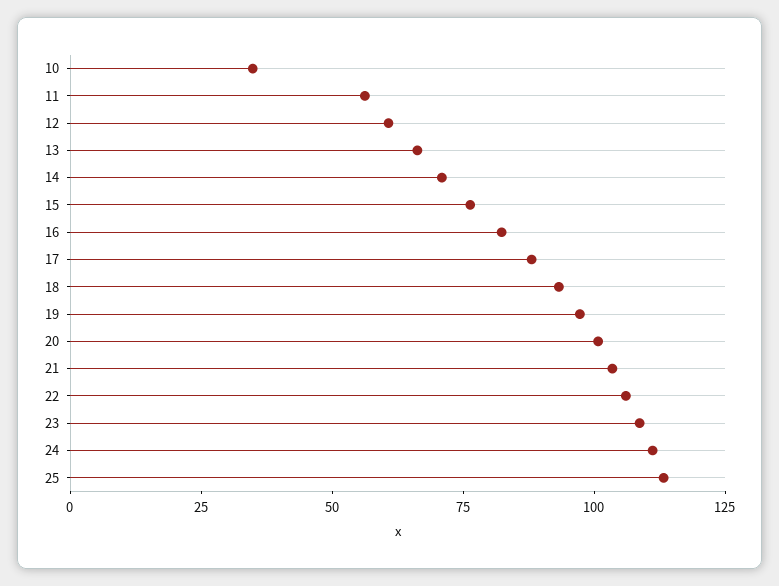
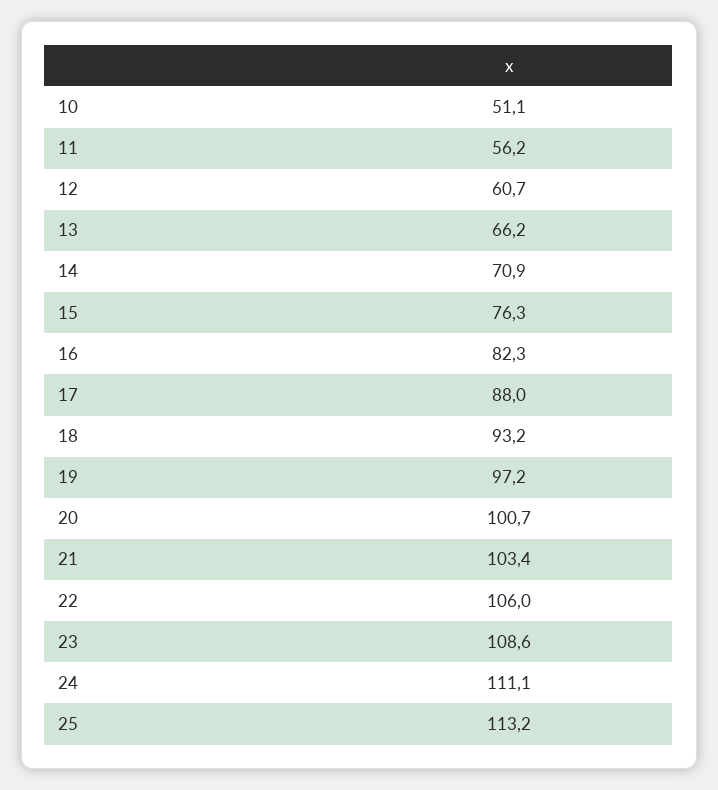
  {
-   "10": 35,
+   "10": 51.1,
    "11": 56.2,
    "12": 60.7,
    "13": 66.2,
    "14": 70.9,
    "15": 76.3,
    "16": 82.3,
    "17": 88,
    "18": 93.2,
    "19": 97.2,
    "20": 100.7,
    "21": 103.4,
    "22": 106,
    "23": 108.6,
    "24": 111.1,
    "25": 113.2
  }

